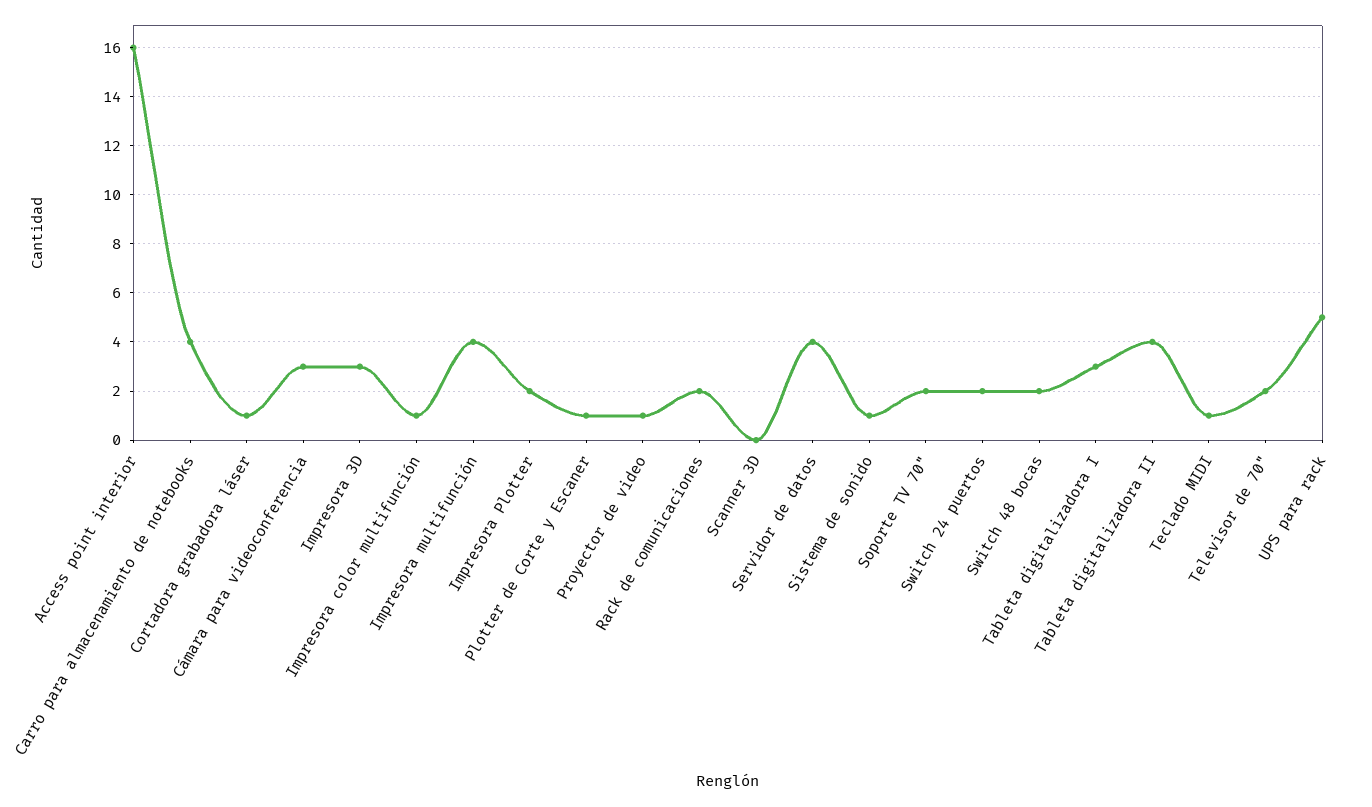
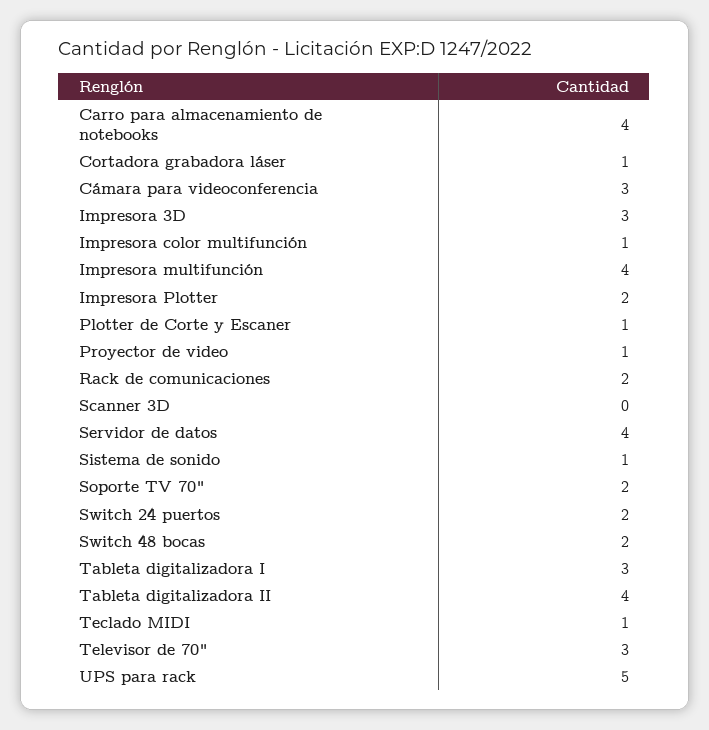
  {
-   "Access point interior": 16,
    "Carro para almacenamiento de notebooks": 4,
    "Cortadora grabadora láser": 1,
    "Cámara para videoconferencia": 3,
    "Impresora 3D": 3,
    "Impresora color multifunción": 1,
    "Impresora multifunción": 4,
    "Impresora Plotter": 2,
    "Plotter de Corte y Escaner": 1,
    "Proyector de video": 1,
    "Rack de comunicaciones": 2,
    "Scanner 3D": 0,
    "Servidor de datos": 4,
    "Sistema de sonido": 1,
    "Soporte TV 70\"": 2,
    "Switch 24 puertos": 2,
    "Switch 48 bocas": 2,
    "Tableta digitalizadora I": 3,
    "Tableta digitalizadora II": 4,
    "Teclado MIDI": 1,
-   "Televisor de 70\"": 2,
+   "Televisor de 70\"": 3,
    "UPS para rack": 5
  }

